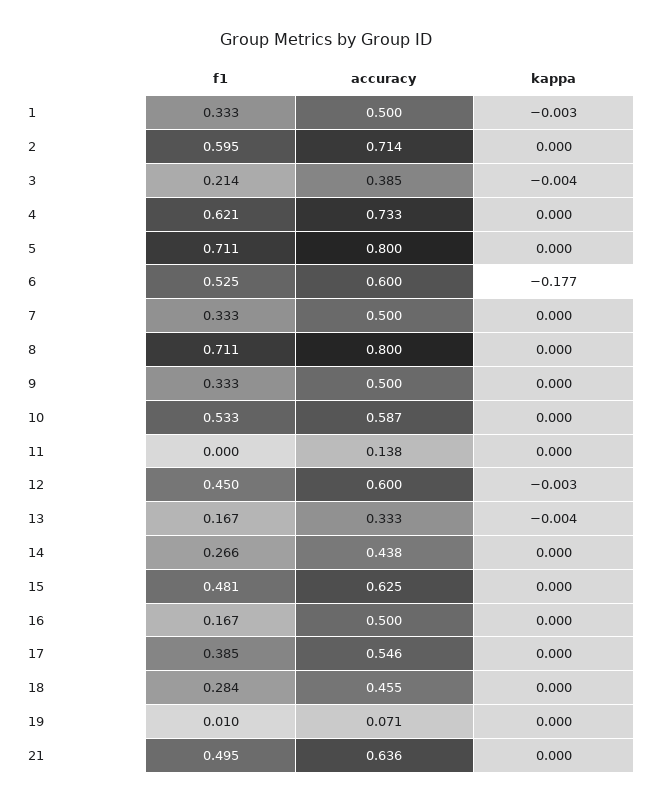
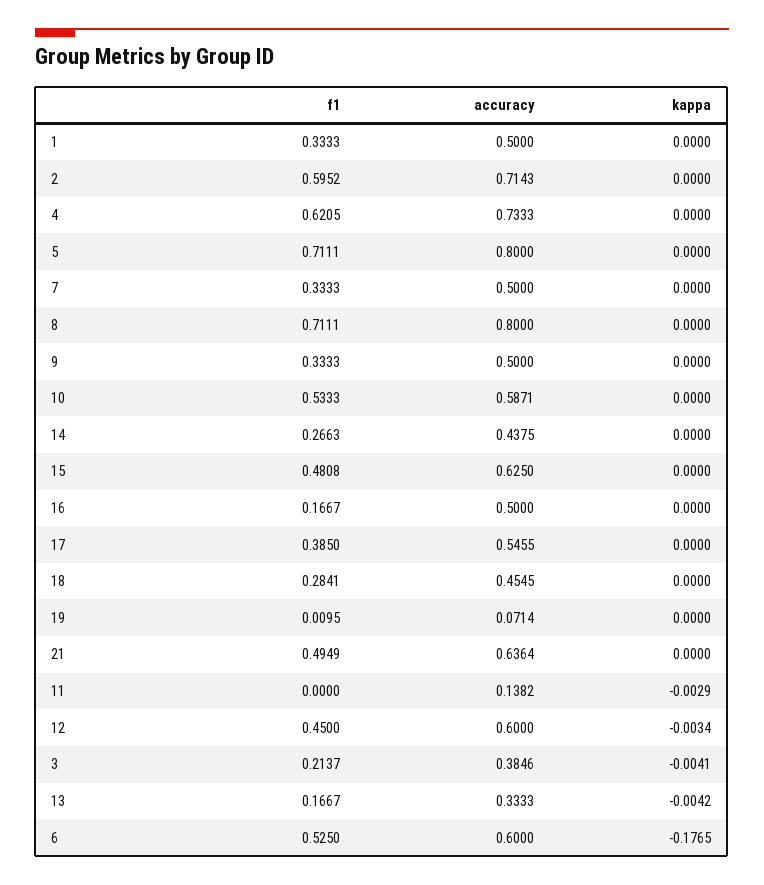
  {
    "f1": {
      "1": 0.3333,
      "2": 0.5952,
      "3": 0.2137,
      "4": 0.6205,
      "5": 0.7111,
      "6": 0.525,
      "7": 0.3333,
      "8": 0.7111,
      "9": 0.3333,
      "10": 0.5333,
      "11": 0,
      "12": 0.45,
      "13": 0.1667,
      "14": 0.2663,
      "15": 0.4808,
      "16": 0.1667,
      "17": 0.385,
      "18": 0.2841,
      "19": 0.0095,
      "21": 0.4949
    },
    "accuracy": {
      "1": 0.5,
      "2": 0.7143,
      "3": 0.3846,
      "4": 0.7333,
      "5": 0.8,
      "6": 0.6,
      "7": 0.5,
      "8": 0.8,
      "9": 0.5,
      "10": 0.5871,
      "11": 0.1382,
      "12": 0.6,
      "13": 0.3333,
      "14": 0.4375,
      "15": 0.625,
      "16": 0.5,
      "17": 0.5455,
      "18": 0.4545,
      "19": 0.0714,
      "21": 0.6364
    },
    "kappa": {
-     "1": -0.003,
+     "1": 0,
      "2": 0,
      "3": -0.0041,
      "4": 0,
      "5": 0,
      "6": -0.1765,
      "7": 0,
      "8": 0,
      "9": 0,
      "10": 0,
-     "11": 0,
+     "11": -0.0029,
      "12": -0.0034,
      "13": -0.0042,
      "14": 0,
      "15": 0,
      "16": 0,
      "17": 0,
      "18": 0,
      "19": 0,
      "21": 0
    }
  }

